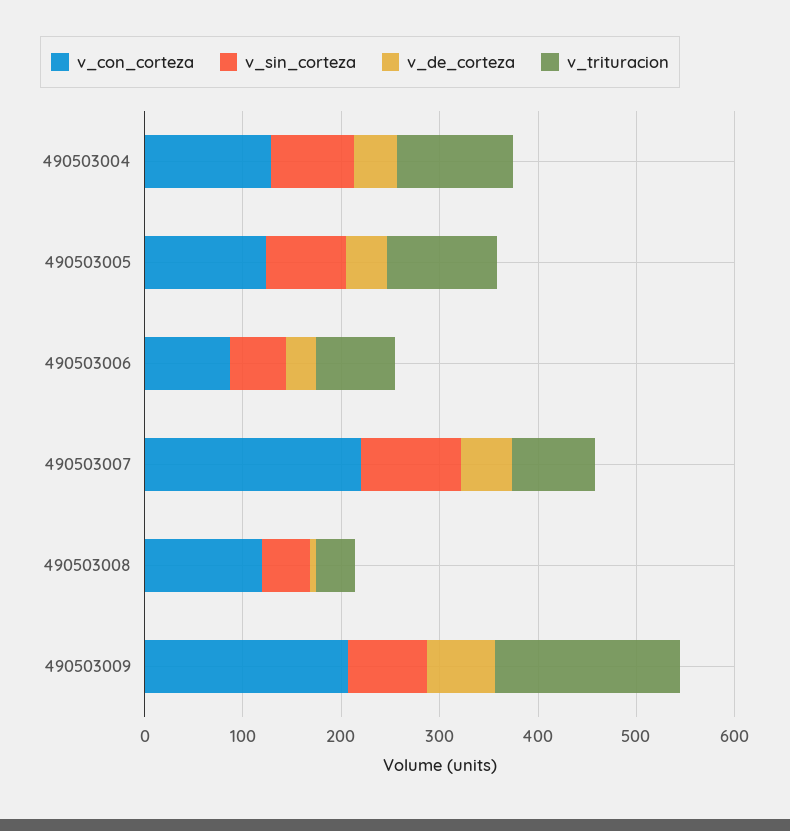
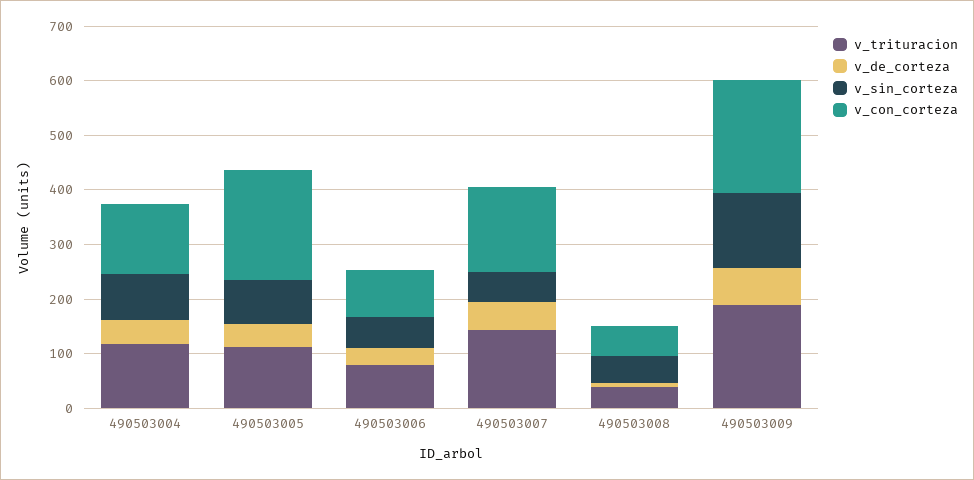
  {
    "v_con_corteza": {
      "490503004": 120,
-     "490503005": 120,
+     "490503005": 200,
      "490503006": 80,
-     "490503007": 220,
+     "490503007": 160,
-     "490503008": 120,
+     "490503008": 60,
      "490503009": 200
    },
    "v_sin_corteza": {
      "490503004": 80,
      "490503005": 80,
      "490503006": 60,
-     "490503007": 100,
+     "490503007": 60,
      "490503008": 40,
-     "490503009": 80
+     "490503009": 140
    },
    "v_de_corteza": {
      "490503004": 40,
      "490503005": 40,
      "490503006": 40,
      "490503007": 60,
      "490503008": 0,
      "490503009": 60
    },
    "v_trituracion": {
      "490503004": 120,
      "490503005": 120,
      "490503006": 80,
-     "490503007": 80,
+     "490503007": 140,
      "490503008": 40,
      "490503009": 180
    }
  }

